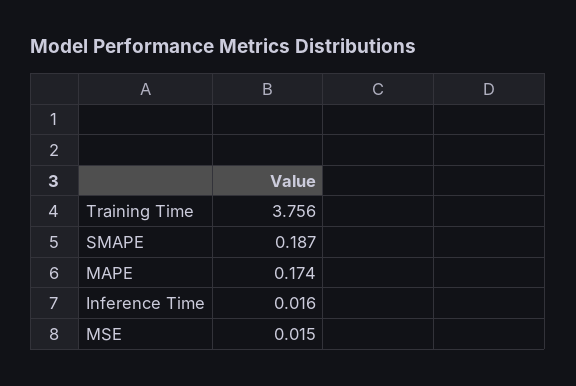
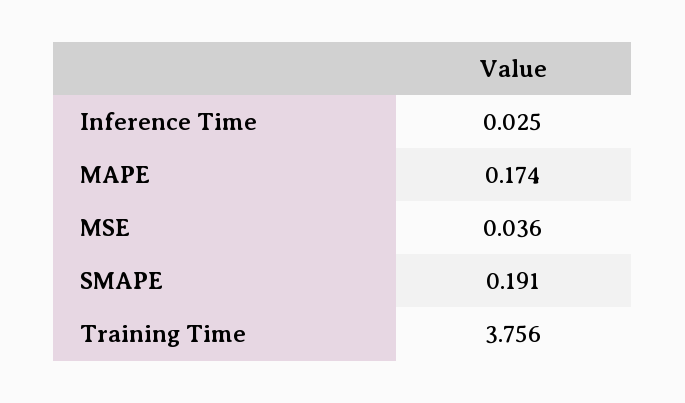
  {
    "Training Time": 3.756,
-   "SMAPE": 0.187,
+   "SMAPE": 0.191,
    "MAPE": 0.174,
-   "Inference Time": 0.016,
+   "Inference Time": 0.025,
-   "MSE": 0.015
+   "MSE": 0.036
  }

